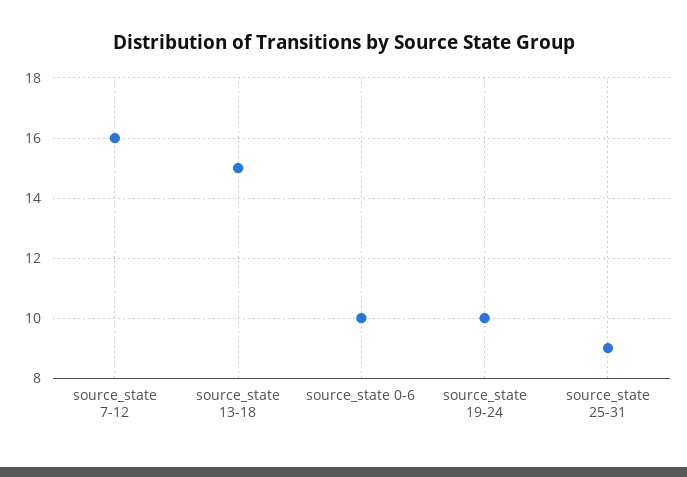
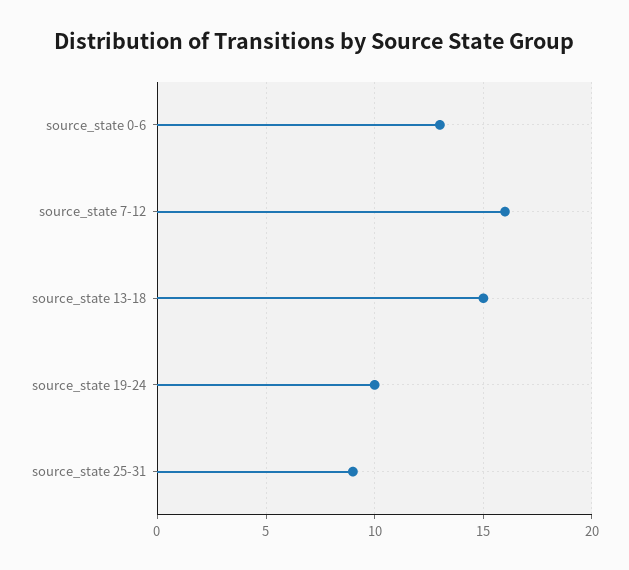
  {
    "source_state 7-12": 16,
    "source_state 13-18": 15,
-   "source_state 0-6": 10,
+   "source_state 0-6": 13,
    "source_state 19-24": 10,
    "source_state 25-31": 9
  }

